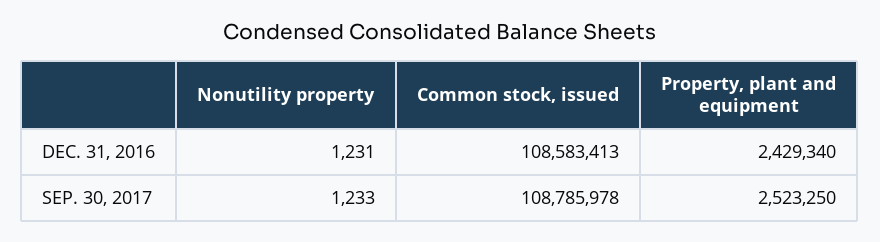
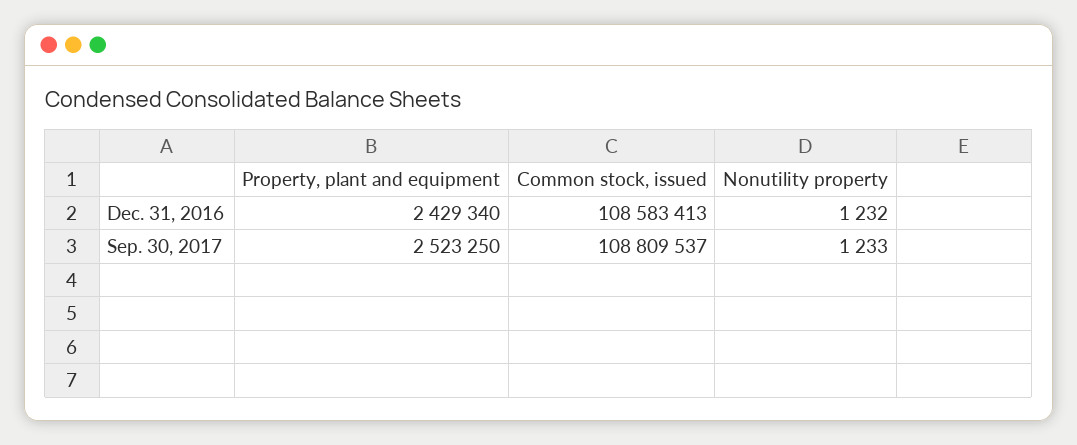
  {
    "Nonutility property": {
-     "DEC. 31, 2016": 1231,
+     "DEC. 31, 2016": 1232,
      "SEP. 30, 2017": 1233
    },
    "Common stock, issued": {
      "DEC. 31, 2016": 108583413,
-     "SEP. 30, 2017": 108785978
+     "SEP. 30, 2017": 108809537
    },
    "Property, plant and equipment": {
      "DEC. 31, 2016": 2429340,
      "SEP. 30, 2017": 2523250
    }
  }

